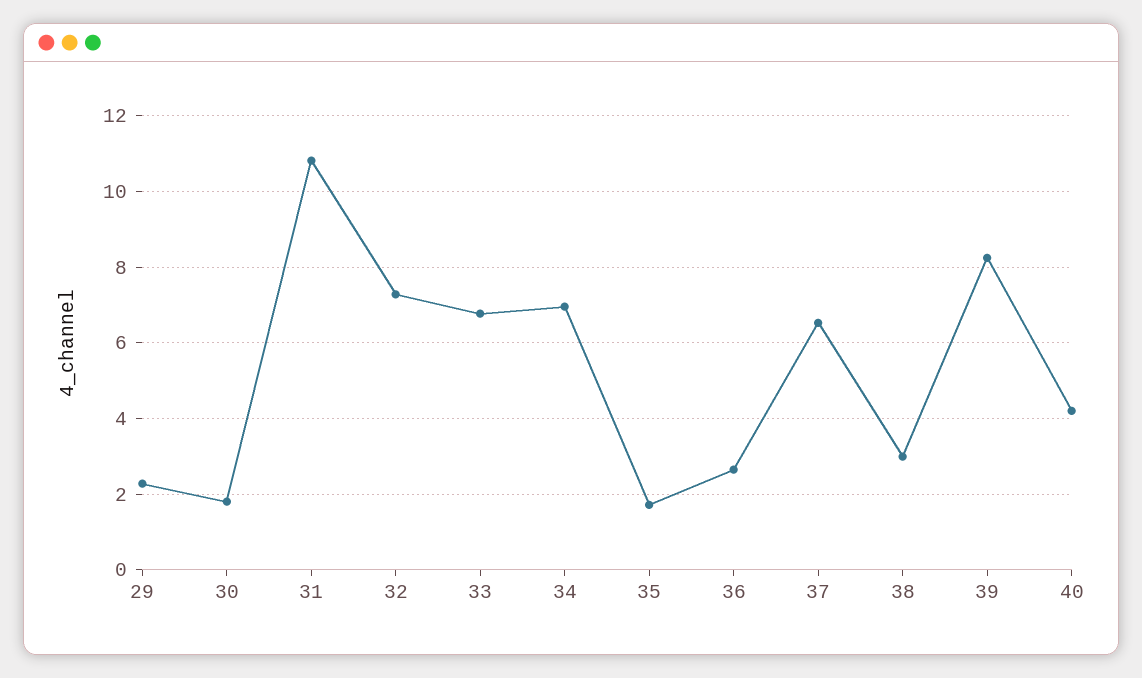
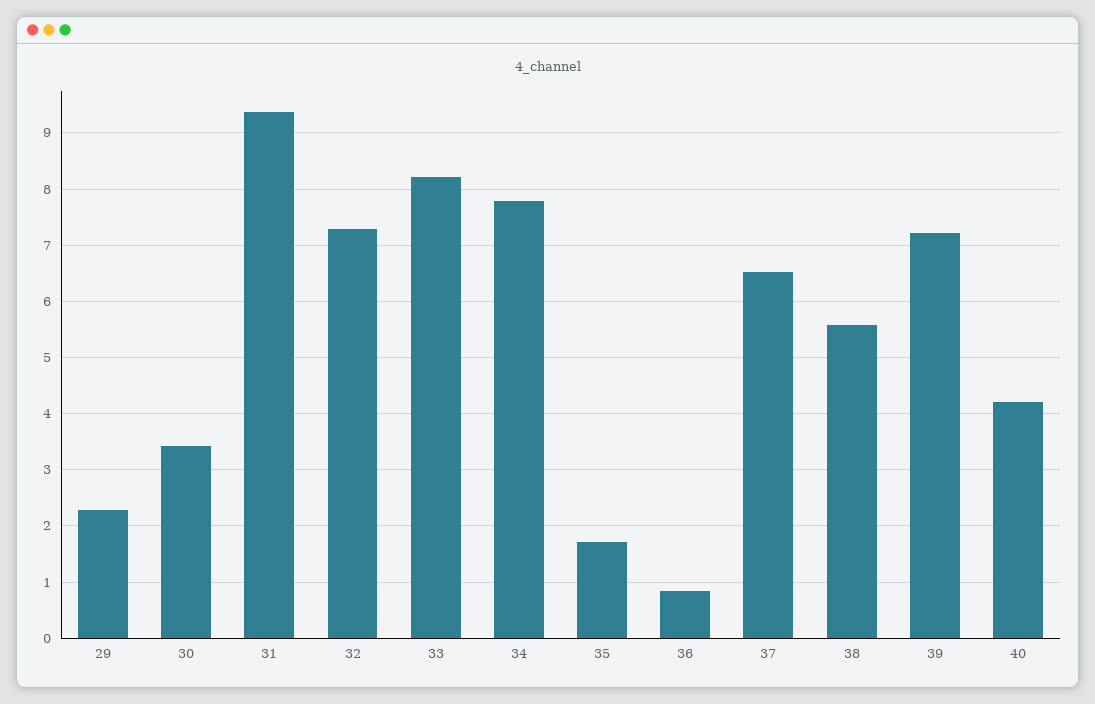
  {
    "29": 2.2,
-   "30": 1.8,
+   "30": 3.4,
-   "31": 10.8,
+   "31": 9.4,
    "32": 7.2,
-   "33": 6.8,
+   "33": 8.2,
-   "34": 7,
+   "34": 7.8,
    "35": 1.8,
-   "36": 2.6,
+   "36": 0.8,
    "37": 6.6,
-   "38": 3,
+   "38": 5.6,
-   "39": 8.2,
+   "39": 7.2,
    "40": 4.2
  }

